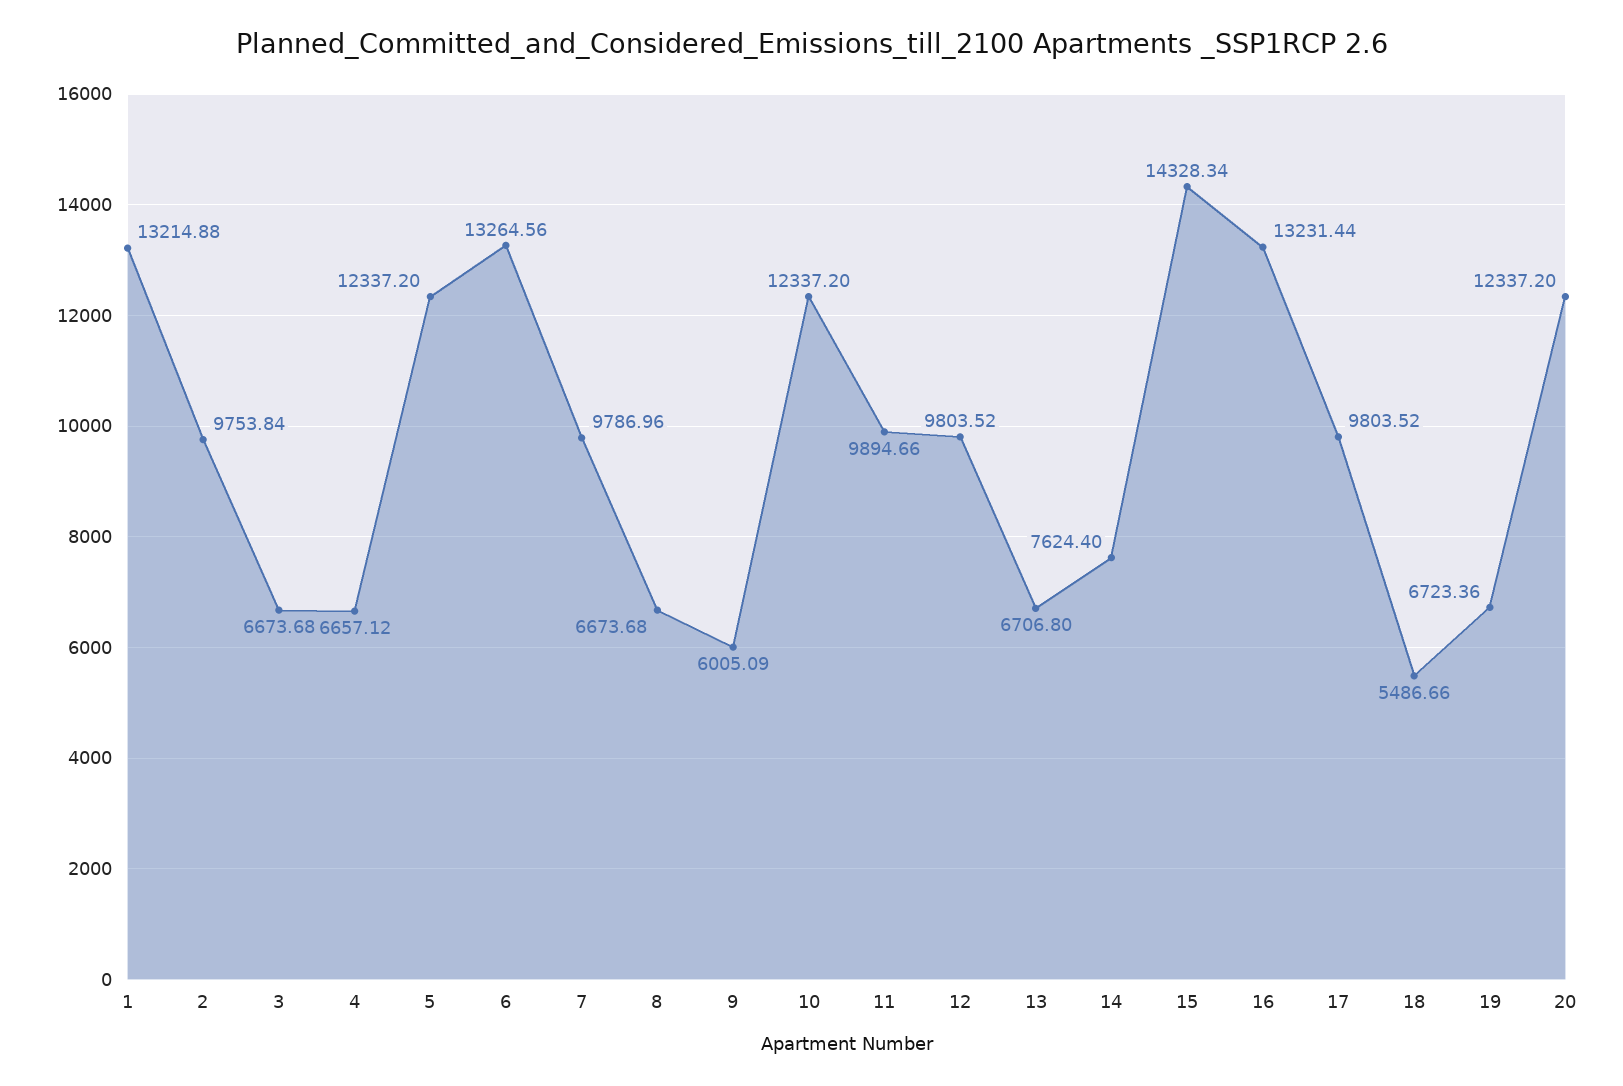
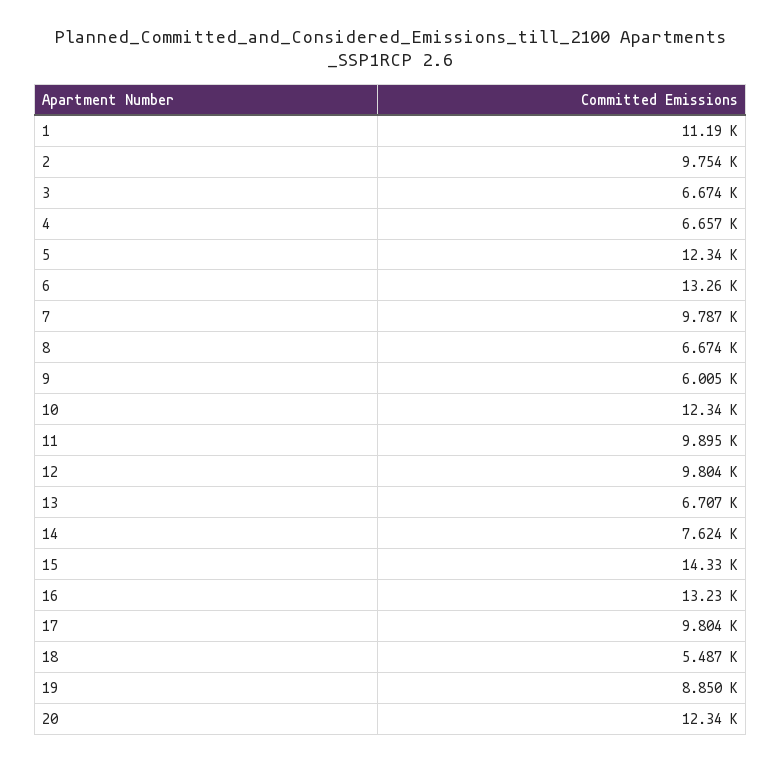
  {
-   "1": 13214.88,
+   "1": 11190,
    "2": 9753.84,
    "3": 6673.68,
    "4": 6657.12,
    "5": 12337.2,
    "6": 13264.56,
    "7": 9786.96,
    "8": 6673.68,
    "9": 6005.09,
    "10": 12337.2,
    "11": 9894.66,
    "12": 9803.52,
    "13": 6706.8,
    "14": 7624.4,
    "15": 14328.34,
    "16": 13231.44,
    "17": 9803.52,
    "18": 5486.66,
-   "19": 6723.36,
+   "19": 8850,
    "20": 12337.2
  }

